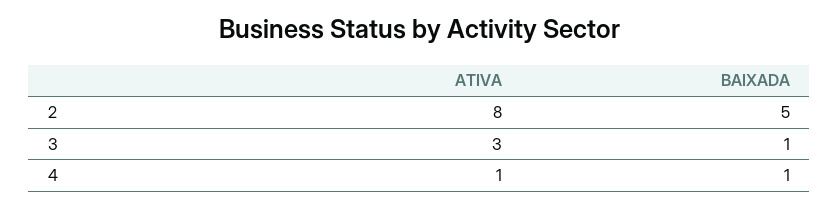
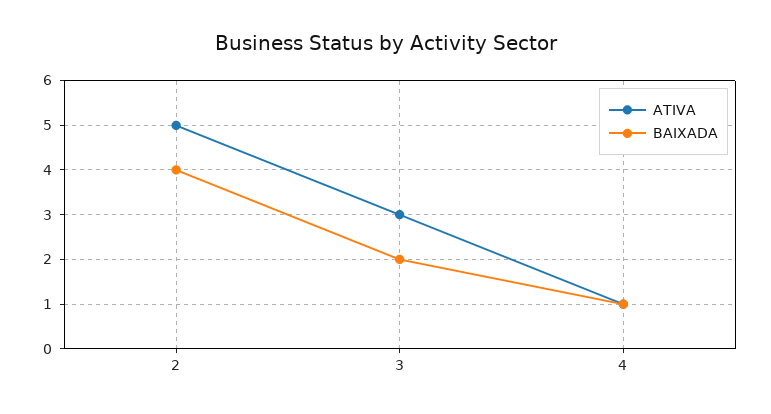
  {
    "ATIVA": {
-     "2": 8,
+     "2": 5,
      "3": 3,
      "4": 1
    },
    "BAIXADA": {
-     "2": 5,
+     "2": 4,
-     "3": 1,
+     "3": 2,
      "4": 1
    }
  }

